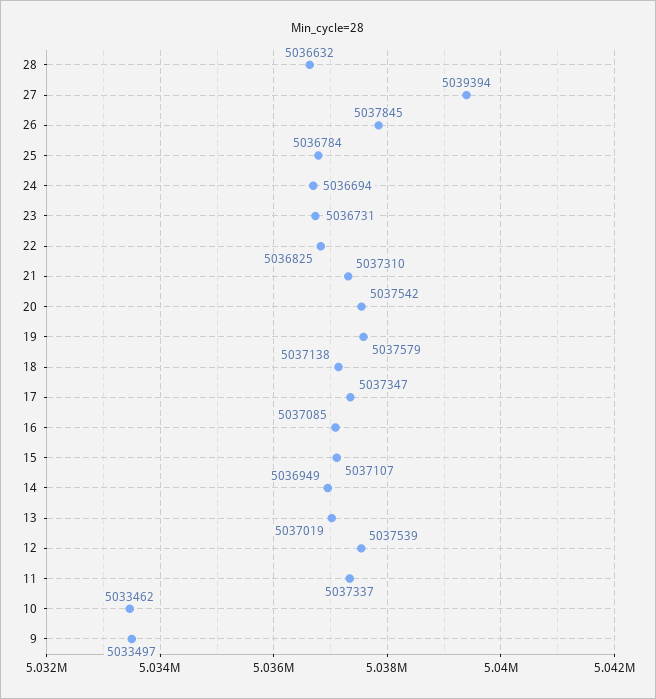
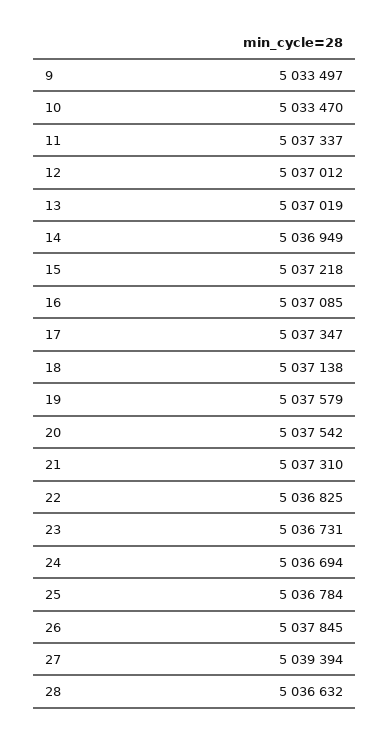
  {
    "28": 5036632,
    "27": 5039394,
    "26": 5037845,
    "25": 5036784,
    "24": 5036694,
    "23": 5036731,
    "22": 5036825,
    "21": 5037310,
    "20": 5037542,
    "19": 5037579,
    "18": 5037138,
    "17": 5037347,
    "16": 5037085,
-   "15": 5037107,
+   "15": 5037218,
    "14": 5036949,
    "13": 5037019,
-   "12": 5037539,
+   "12": 5037012,
    "11": 5037337,
-   "10": 5033462,
+   "10": 5033470,
    "9": 5033497
  }

